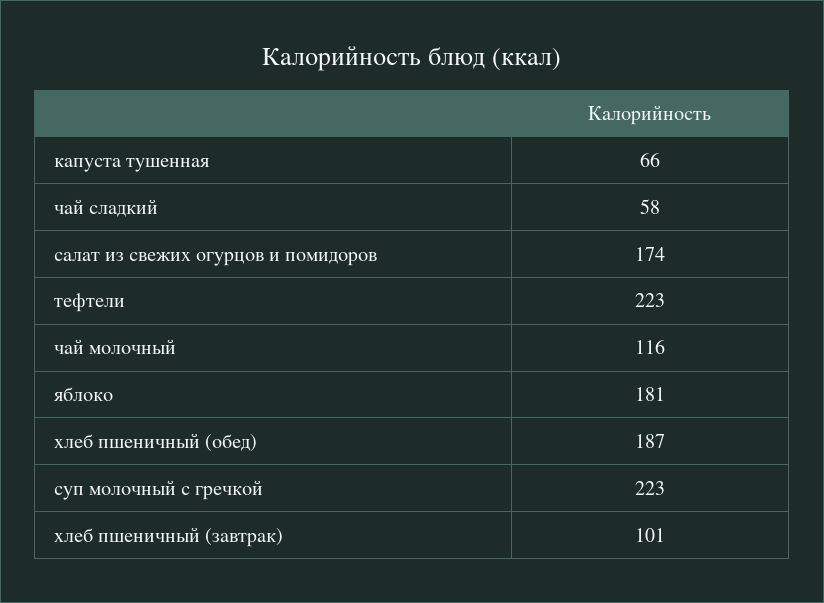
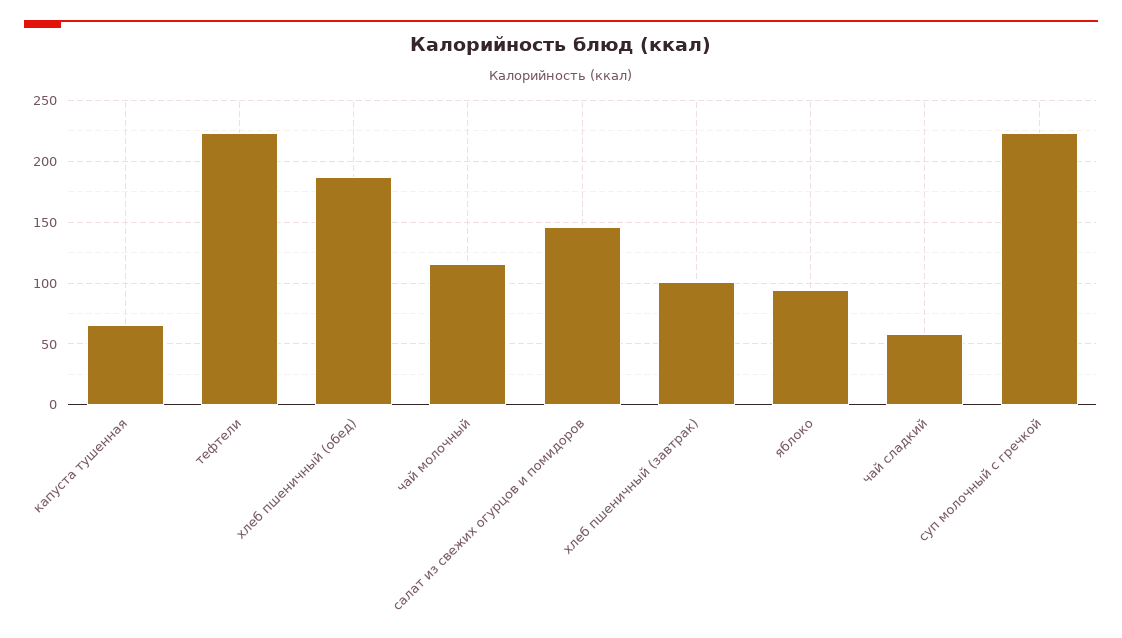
  {
    "капуста тушенная": 66,
    "чай сладкий": 58,
-   "салат из свежих огурцов и помидоров": 174,
+   "салат из свежих огурцов и помидоров": 145,
    "тефтели": 223,
    "чай молочный": 116,
-   "яблоко": 181,
+   "яблоко": 95,
    "хлеб пшеничный (обед)": 187,
    "суп молочный с гречкой": 223,
    "хлеб пшеничный (завтрак)": 101
  }

